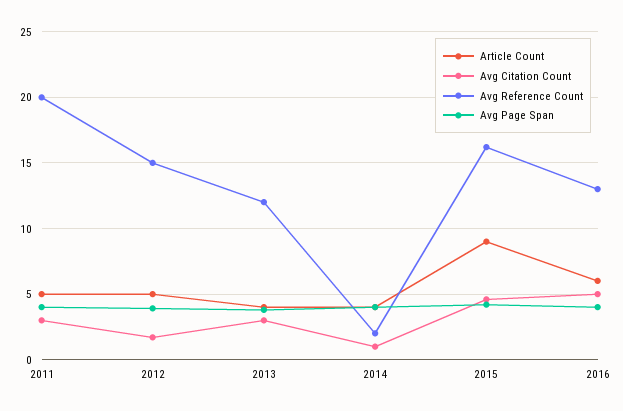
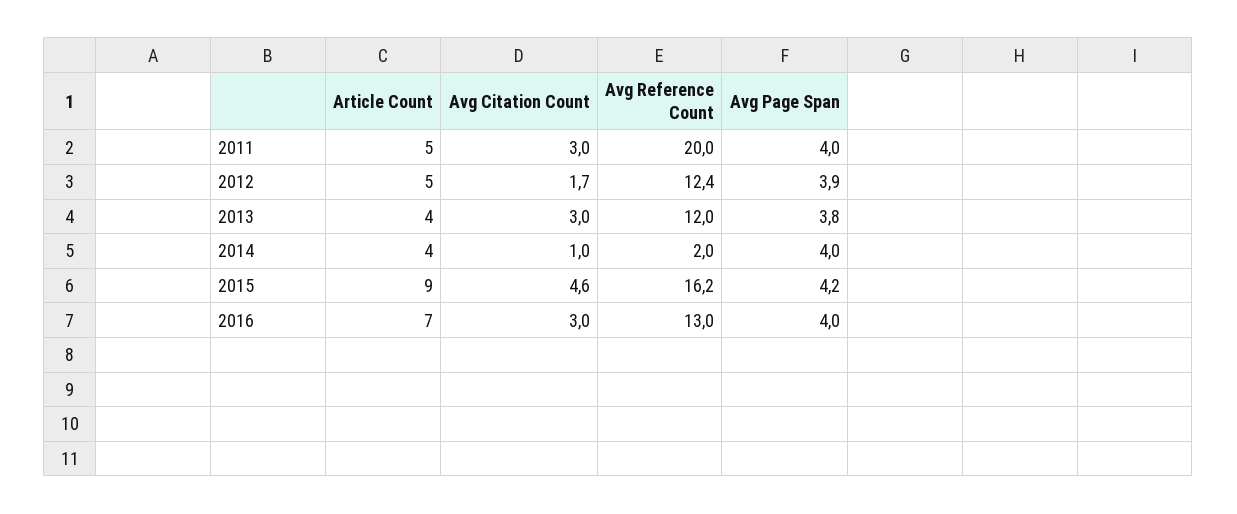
  {
    "Article Count": {
      "2011": 5,
      "2012": 5,
      "2013": 4,
      "2014": 4,
      "2015": 9,
-     "2016": 6
+     "2016": 7
    },
    "Avg Citation Count": {
      "2011": 3,
      "2012": 1.7,
      "2013": 3,
      "2014": 1,
      "2015": 4.6,
-     "2016": 5
+     "2016": 3
    },
    "Avg Reference Count": {
      "2011": 20,
-     "2012": 15,
+     "2012": 12.4,
      "2013": 12,
      "2014": 2,
      "2015": 16.2,
      "2016": 13
    },
    "Avg Page Span": {
      "2011": 4,
      "2012": 3.9,
      "2013": 3.8,
      "2014": 4,
      "2015": 4.2,
      "2016": 4
    }
  }

